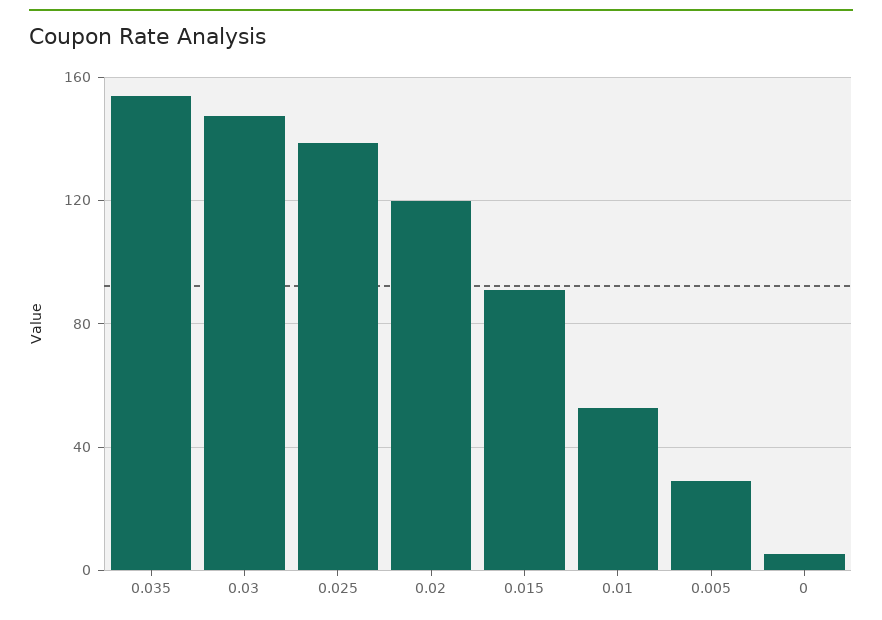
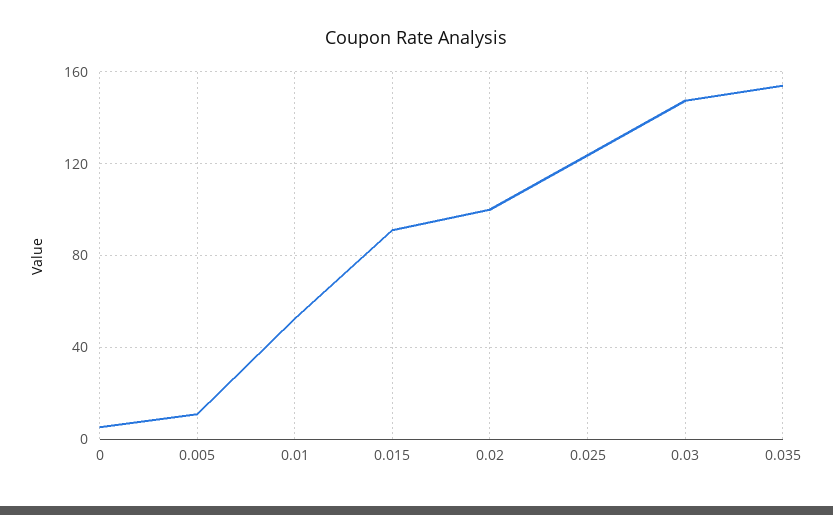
  {
    "0.035": 155,
    "0.03": 145,
-   "0.025": 140,
+   "0.025": 125,
-   "0.02": 120,
+   "0.02": 100,
    "0.015": 90,
    "0.01": 55,
-   "0.005": 30,
+   "0.005": 10,
    "0": 5
  }

